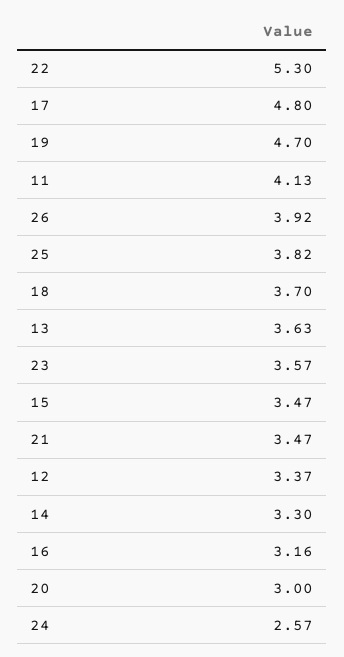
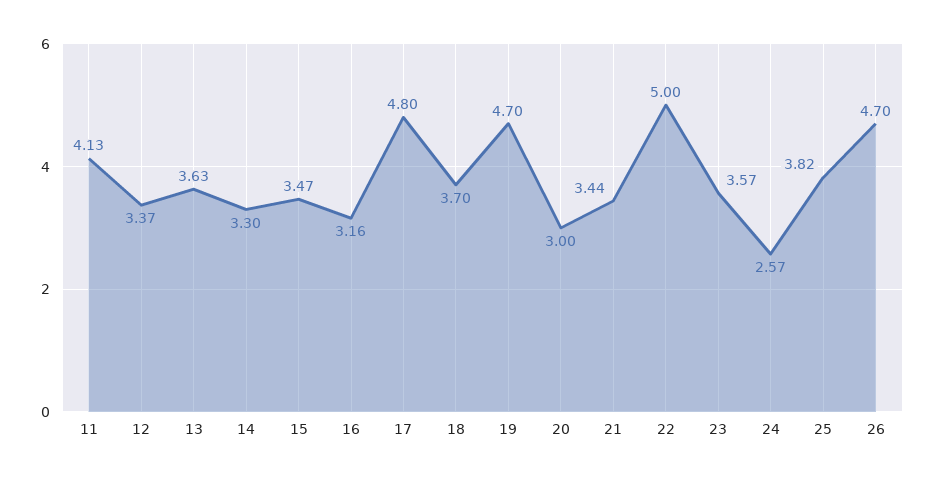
  {
-   "22": 5.3,
+   "22": 5,
    "17": 4.8,
    "19": 4.7,
    "11": 4.13,
-   "26": 3.92,
+   "26": 4.7,
    "25": 3.82,
    "18": 3.7,
    "13": 3.63,
    "23": 3.57,
    "15": 3.47,
-   "21": 3.47,
+   "21": 3.44,
    "12": 3.37,
    "14": 3.3,
    "16": 3.16,
    "20": 3,
    "24": 2.57
  }

